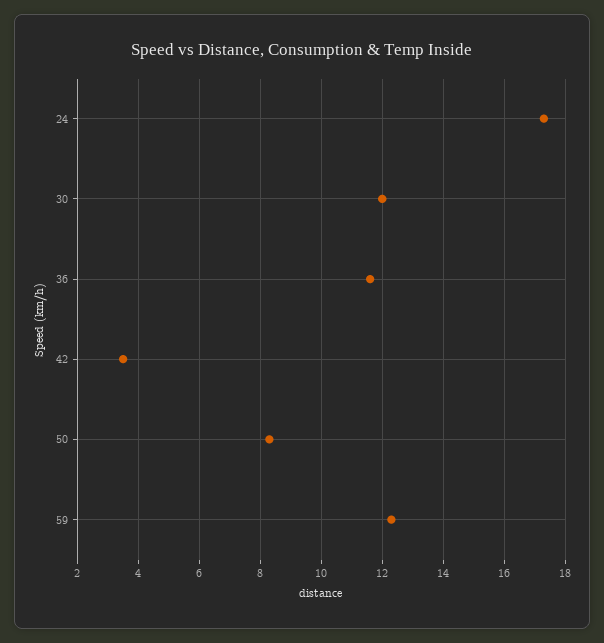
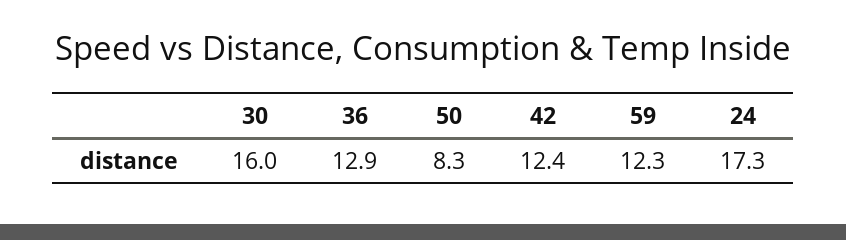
  {
    "24": 17.3,
-   "30": 12,
+   "30": 16,
-   "36": 11.5,
+   "36": 12.9,
-   "42": 3.5,
+   "42": 12.4,
    "50": 8.3,
    "59": 12.3
  }

